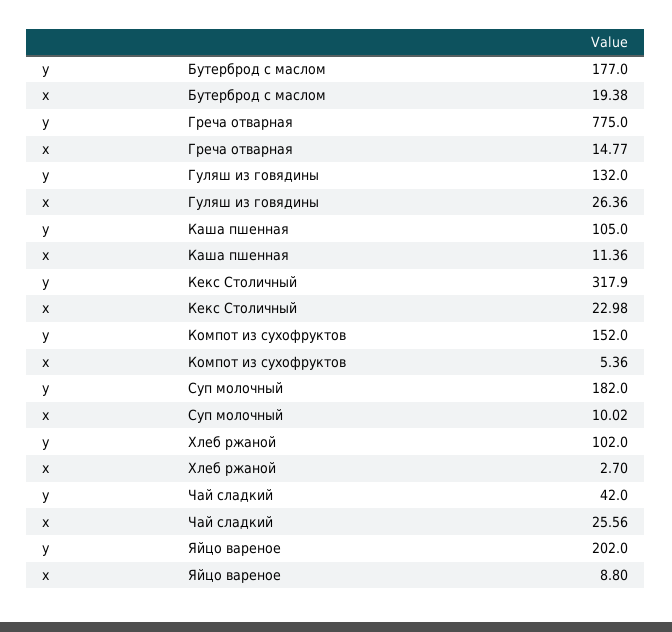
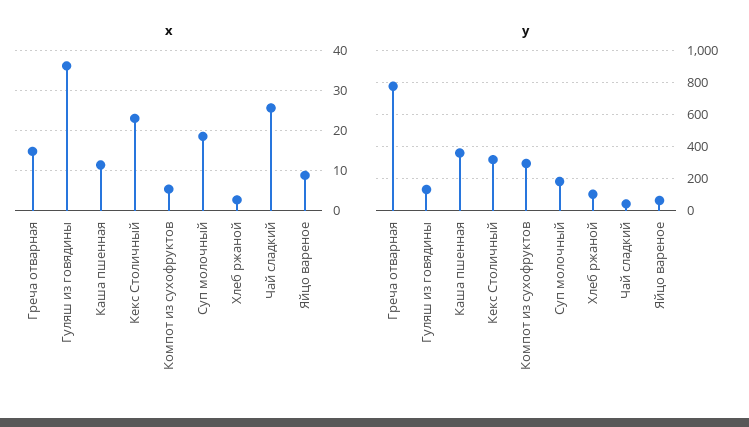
  {
    "y": {
-     "Бутерброд с маслом": 177,
      "Греча отварная": 775,
      "Гуляш из говядины": 132,
-     "Каша пшенная": 105,
+     "Каша пшенная": 350,
      "Кекс Столичный": 317.9,
-     "Компот из сухофруктов": 152,
+     "Компот из сухофруктов": 300,
      "Суп молочный": 182,
      "Хлеб ржаной": 102,
      "Чай сладкий": 42,
-     "Яйцо вареное": 202
+     "Яйцо вареное": 50
    },
    "x": {
-     "Бутерброд с маслом": 19.38,
      "Греча отварная": 14.77,
-     "Гуляш из говядины": 26.36,
+     "Гуляш из говядины": 36,
      "Каша пшенная": 11.36,
      "Кекс Столичный": 22.98,
      "Компот из сухофруктов": 5.36,
-     "Суп молочный": 10.02,
+     "Суп молочный": 18,
      "Хлеб ржаной": 2.7,
      "Чай сладкий": 25.56,
      "Яйцо вареное": 8.8
    }
  }

